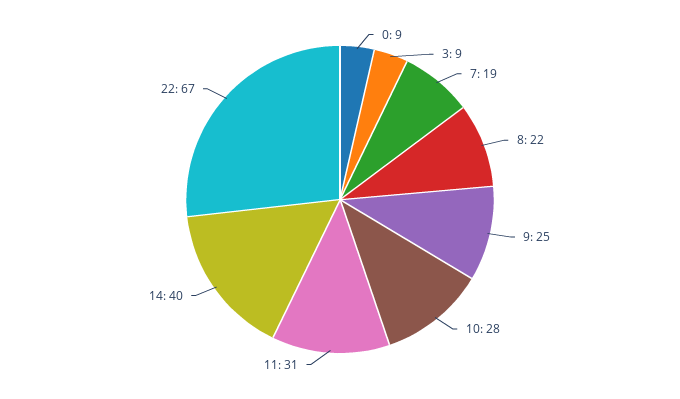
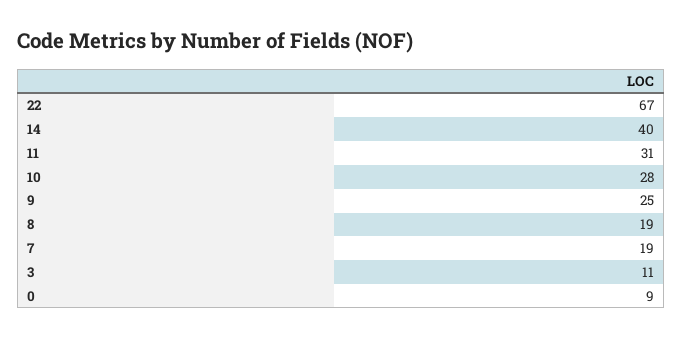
  {
    "0": 9,
-   "3": 9,
+   "3": 11,
    "7": 19,
-   "8": 22,
+   "8": 19,
    "9": 25,
    "10": 28,
    "11": 31,
    "14": 40,
    "22": 67
  }

